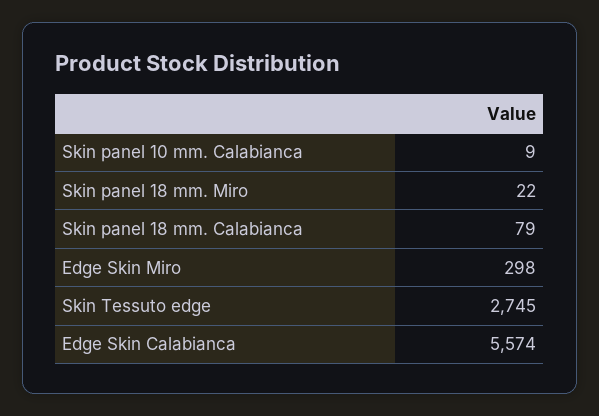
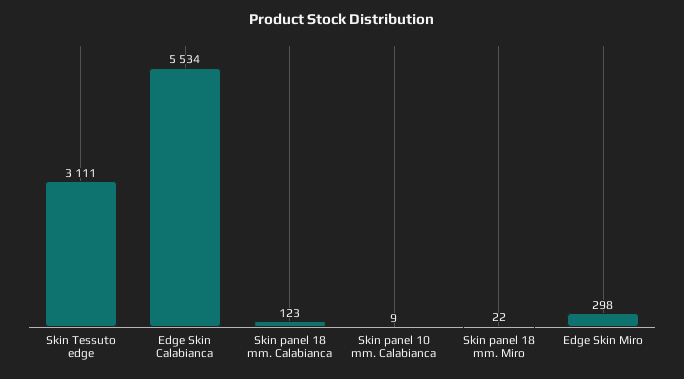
  {
    "Skin panel 10 mm. Calabianca": 9,
    "Skin panel 18 mm. Miro": 22,
-   "Skin panel 18 mm. Calabianca": 79,
+   "Skin panel 18 mm. Calabianca": 123,
    "Edge Skin Miro": 298,
-   "Skin Tessuto edge": 2745,
+   "Skin Tessuto edge": 3111,
-   "Edge Skin Calabianca": 5574
+   "Edge Skin Calabianca": 5534
  }

